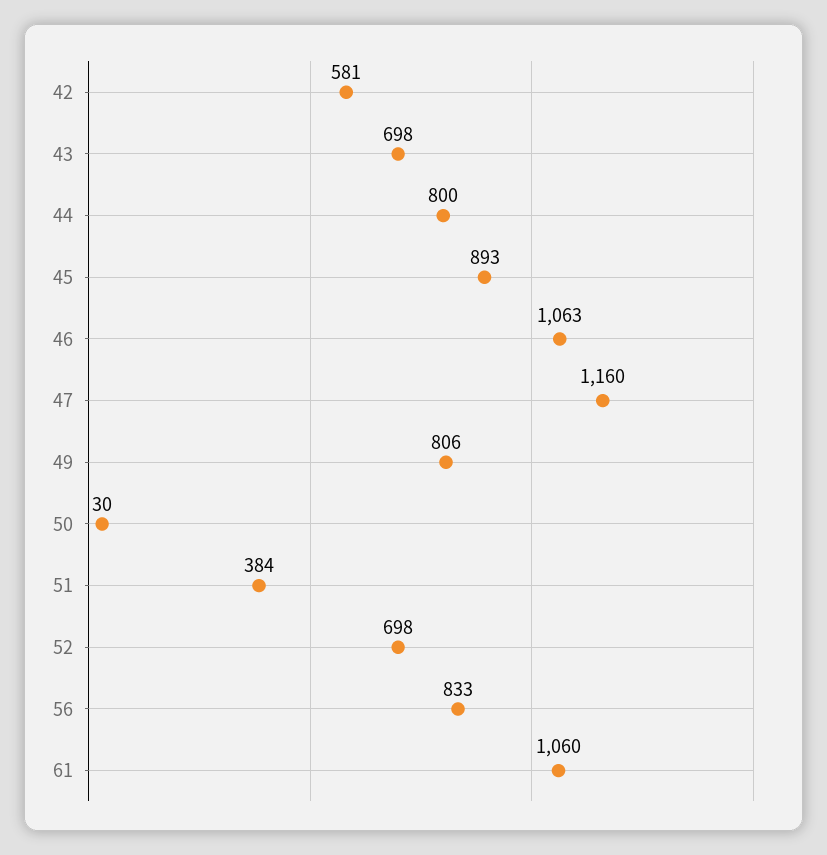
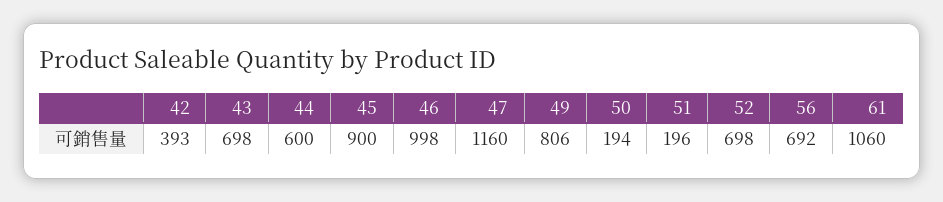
  {
-   "42": 581,
+   "42": 393,
    "43": 698,
-   "44": 800,
+   "44": 600,
-   "45": 893,
+   "45": 900,
-   "46": 1063,
+   "46": 998,
    "47": 1160,
    "49": 806,
-   "50": 30,
+   "50": 194,
-   "51": 384,
+   "51": 196,
    "52": 698,
-   "56": 833,
+   "56": 692,
    "61": 1060
  }

